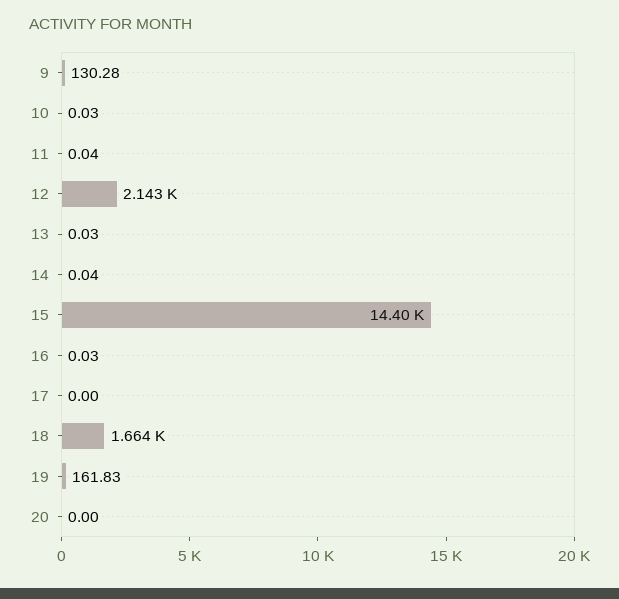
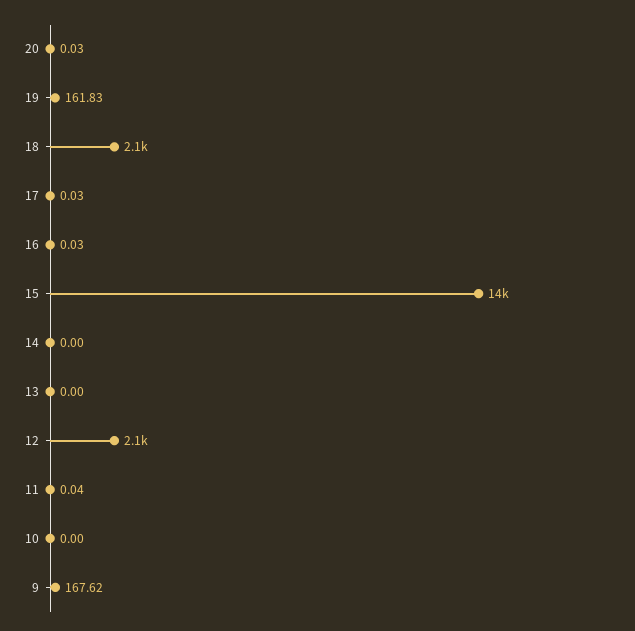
  {
-   "9": 130.28,
+   "9": 167.62,
-   "10": 0.03,
+   "10": 0,
    "11": 0.04,
    "12": 2143,
-   "13": 0.03,
+   "13": 0,
-   "14": 0.04,
+   "14": 0,
    "15": 14400,
    "16": 0.03,
-   "17": 0,
+   "17": 0.03,
-   "18": 1664,
+   "18": 2100,
    "19": 161.83,
-   "20": 0
+   "20": 0.03
  }

